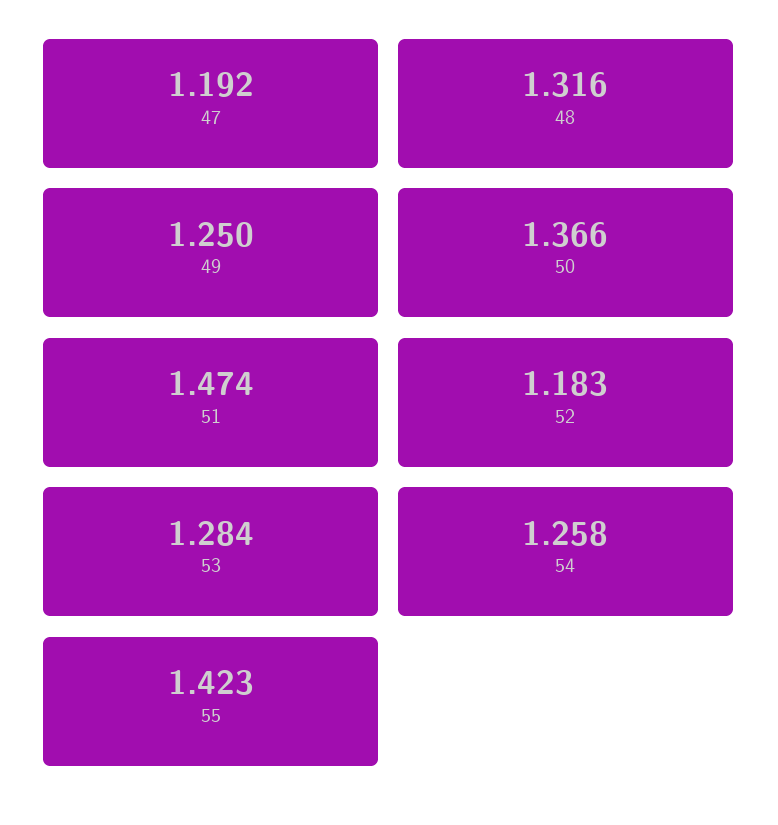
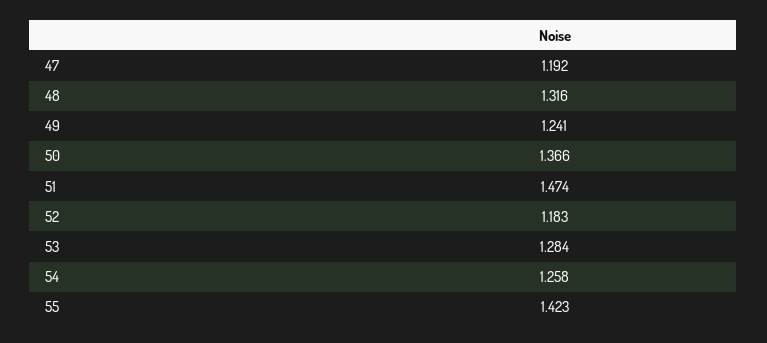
  {
    "47": 1.192,
    "48": 1.316,
-   "49": 1.25,
+   "49": 1.241,
    "50": 1.366,
    "51": 1.474,
    "52": 1.183,
    "53": 1.284,
    "54": 1.258,
    "55": 1.423
  }

